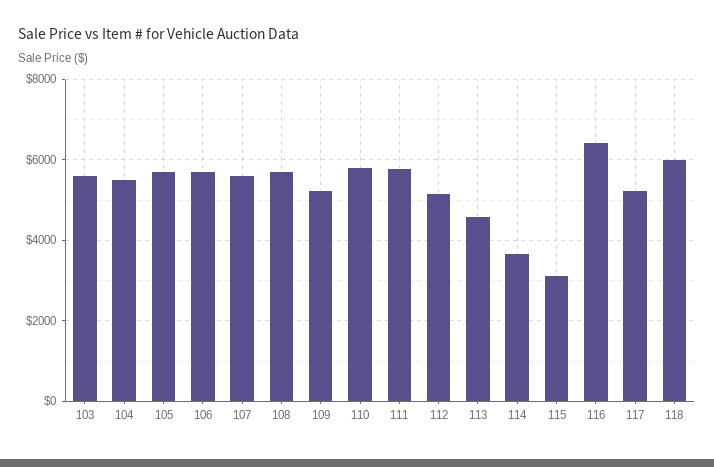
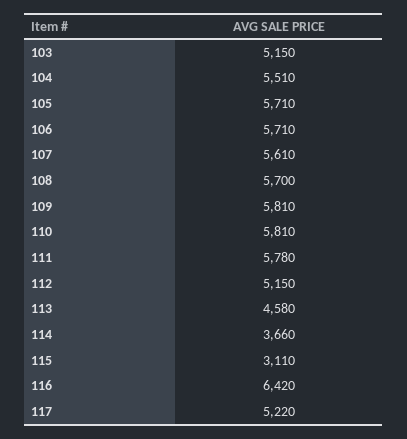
  {
-   "103": 5600,
+   "103": 5150,
    "104": 5510,
    "105": 5710,
    "106": 5710,
    "107": 5610,
    "108": 5700,
-   "109": 5200,
+   "109": 5810,
    "110": 5810,
    "111": 5780,
    "112": 5150,
    "113": 4580,
    "114": 3660,
    "115": 3110,
    "116": 6420,
-   "117": 5220,
+   "117": 5220
-   "118": 6000
  }

